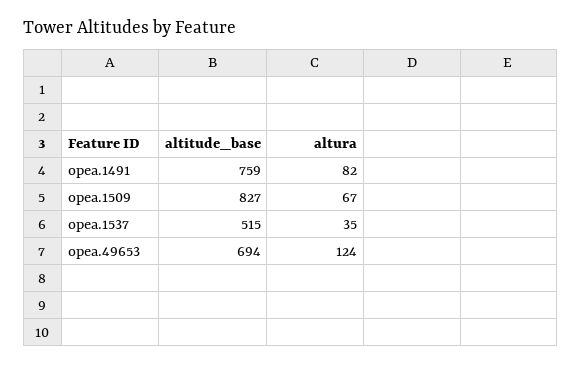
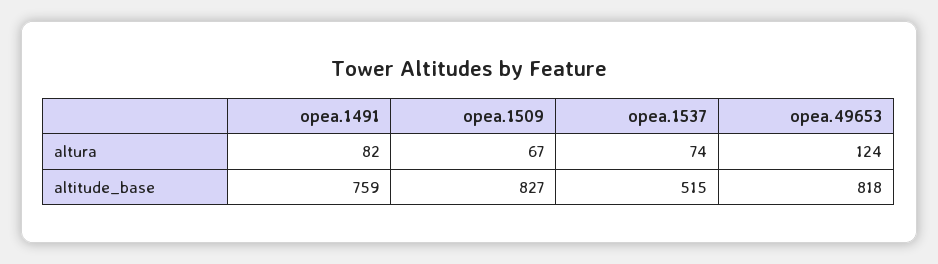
  {
    "altitude_base": {
      "opea.1491": 759,
      "opea.1509": 827,
      "opea.1537": 515,
-     "opea.49653": 694
+     "opea.49653": 818
    },
    "altura": {
      "opea.1491": 82,
      "opea.1509": 67,
-     "opea.1537": 35,
+     "opea.1537": 74,
      "opea.49653": 124
    }
  }

